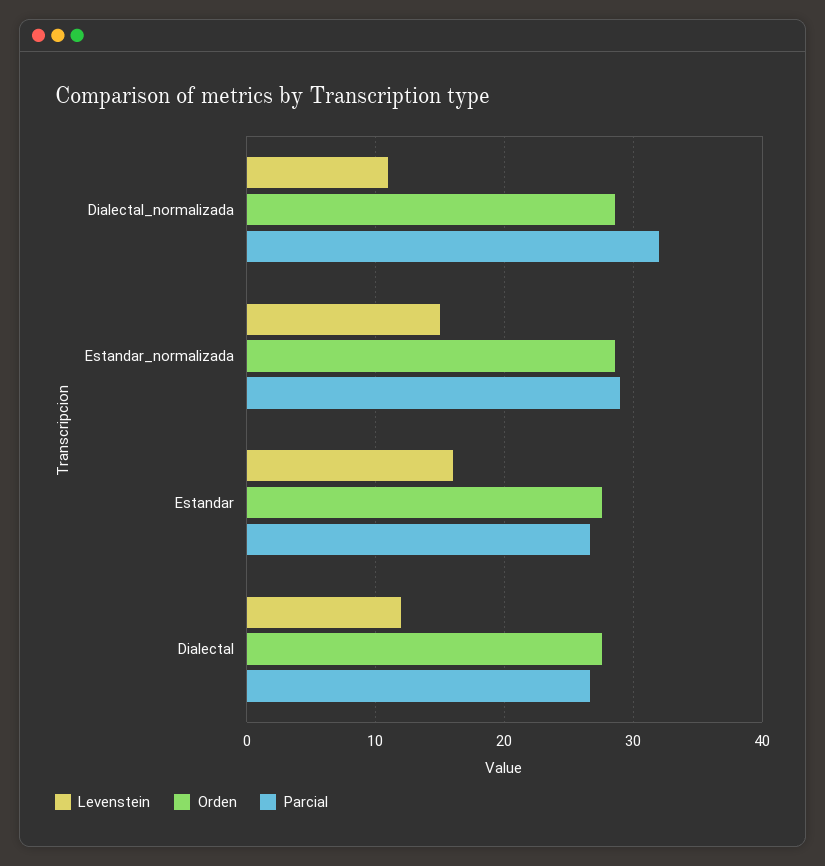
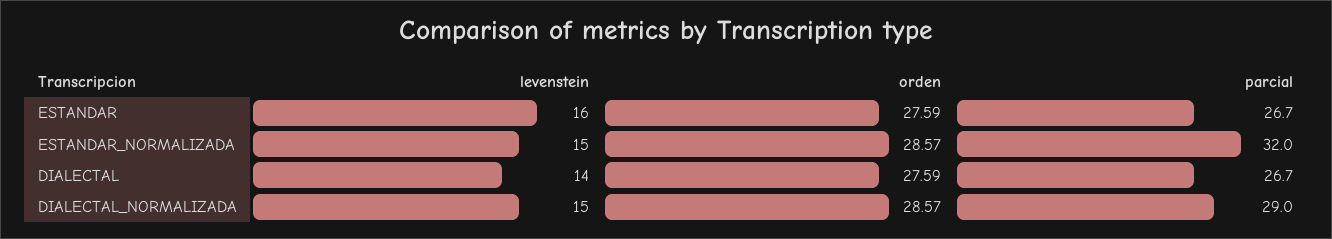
  {
    "Levenstein": {
-     "Dialectal_normalizada": 11,
+     "Dialectal_normalizada": 15,
      "Estandar_normalizada": 15,
      "Estandar": 16,
-     "Dialectal": 12
+     "Dialectal": 14
    },
    "Orden": {
      "Dialectal_normalizada": 28.57,
      "Estandar_normalizada": 28.57,
      "Estandar": 27.59,
      "Dialectal": 27.59
    },
    "Parcial": {
-     "Dialectal_normalizada": 32,
+     "Dialectal_normalizada": 29,
-     "Estandar_normalizada": 29,
+     "Estandar_normalizada": 32,
      "Estandar": 26.7,
      "Dialectal": 26.7
    }
  }

